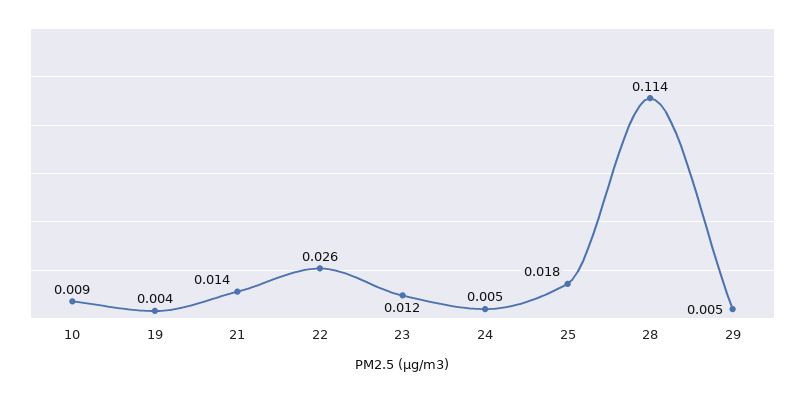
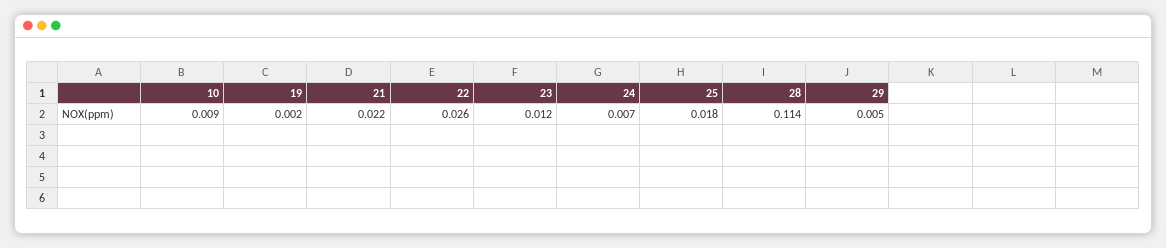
  {
    "10": 0.009,
-   "19": 0.004,
+   "19": 0.002,
-   "21": 0.014,
+   "21": 0.022,
    "22": 0.026,
    "23": 0.012,
-   "24": 0.005,
+   "24": 0.007,
    "25": 0.018,
    "28": 0.114,
    "29": 0.005
  }

